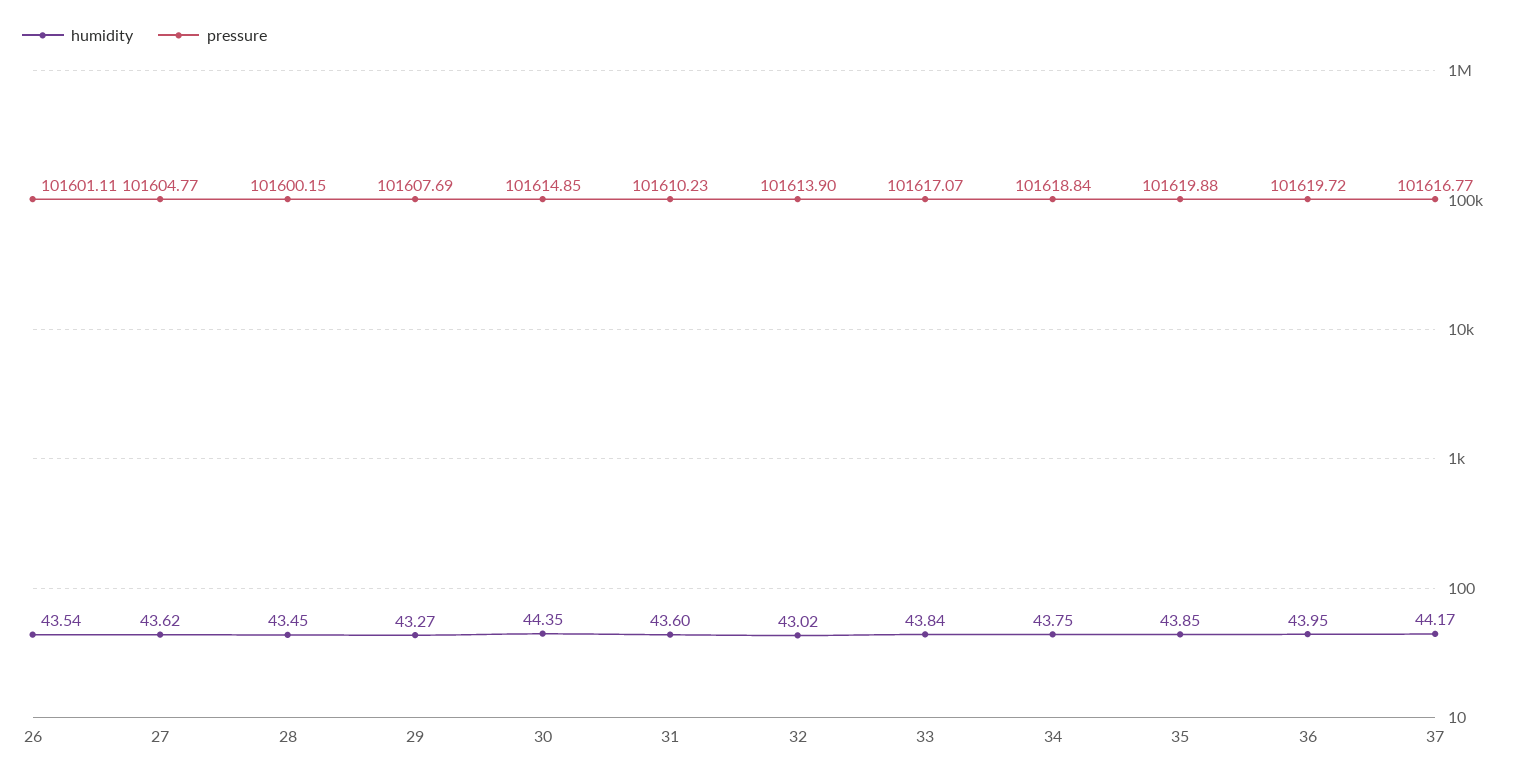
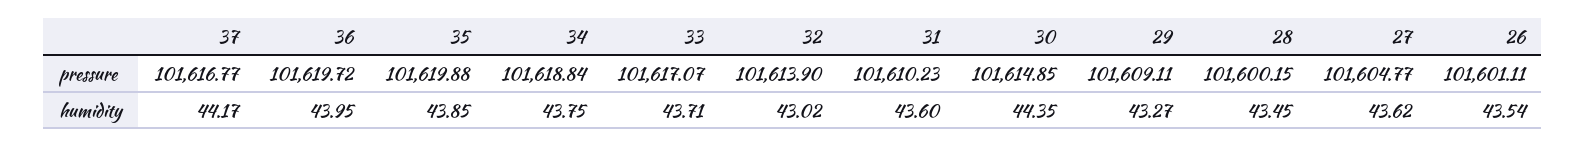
  {
    "humidity": {
      "26": 43.54,
      "27": 43.62,
      "28": 43.45,
      "29": 43.27,
      "30": 44.35,
      "31": 43.6,
      "32": 43.02,
-     "33": 43.84,
+     "33": 43.71,
      "34": 43.75,
      "35": 43.85,
      "36": 43.95,
      "37": 44.17
    },
    "pressure": {
      "26": 101601.11,
      "27": 101604.77,
      "28": 101600.15,
-     "29": 101607.69,
+     "29": 101609.11,
      "30": 101614.85,
      "31": 101610.23,
      "32": 101613.9,
      "33": 101617.07,
      "34": 101618.84,
      "35": 101619.88,
      "36": 101619.72,
      "37": 101616.77
    }
  }

